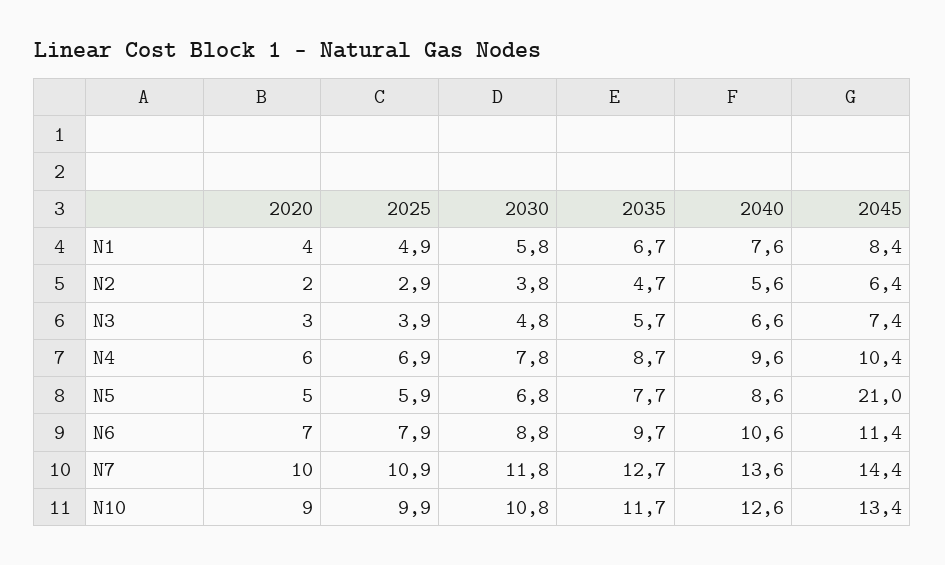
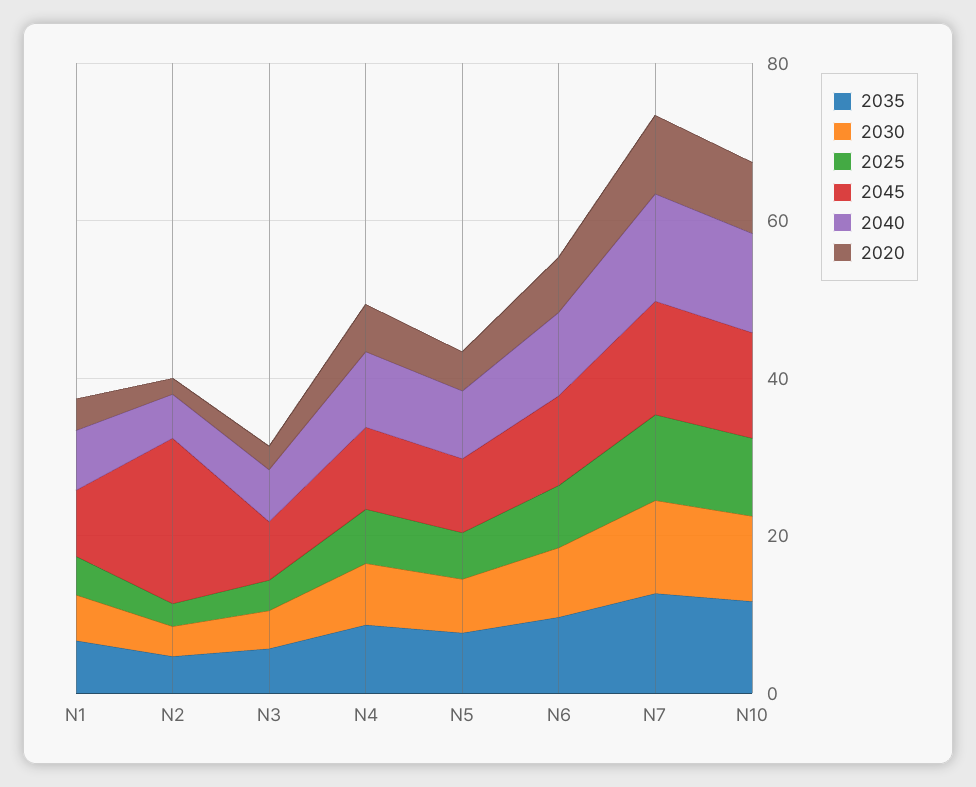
  {
    "2020": {
      "N1": 4,
      "N2": 2,
      "N3": 3,
      "N4": 6,
      "N5": 5,
      "N6": 7,
      "N7": 10,
      "N10": 9
    },
    "2025": {
      "N1": 4.9,
      "N2": 2.9,
      "N3": 3.9,
      "N4": 6.9,
      "N5": 5.9,
      "N6": 7.9,
      "N7": 10.9,
      "N10": 9.9
    },
    "2030": {
      "N1": 5.8,
      "N2": 3.8,
      "N3": 4.8,
      "N4": 7.8,
      "N5": 6.8,
      "N6": 8.8,
      "N7": 11.8,
      "N10": 10.8
    },
    "2035": {
      "N1": 6.7,
      "N2": 4.7,
      "N3": 5.7,
      "N4": 8.7,
      "N5": 7.7,
      "N6": 9.7,
      "N7": 12.7,
      "N10": 11.7
    },
    "2040": {
      "N1": 7.6,
      "N2": 5.6,
      "N3": 6.6,
      "N4": 9.6,
      "N5": 8.6,
      "N6": 10.6,
      "N7": 13.6,
      "N10": 12.6
    },
    "2045": {
      "N1": 8.4,
-     "N2": 6.4,
+     "N2": 20,
      "N3": 7.4,
      "N4": 10.4,
-     "N5": 21,
+     "N5": 10,
      "N6": 11.4,
      "N7": 14.4,
      "N10": 13.4
    }
  }

